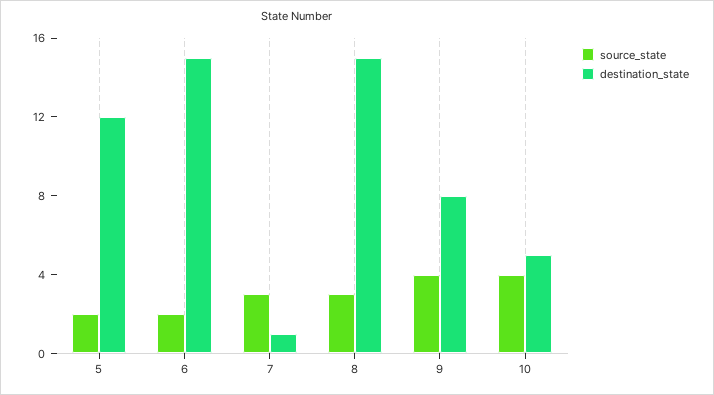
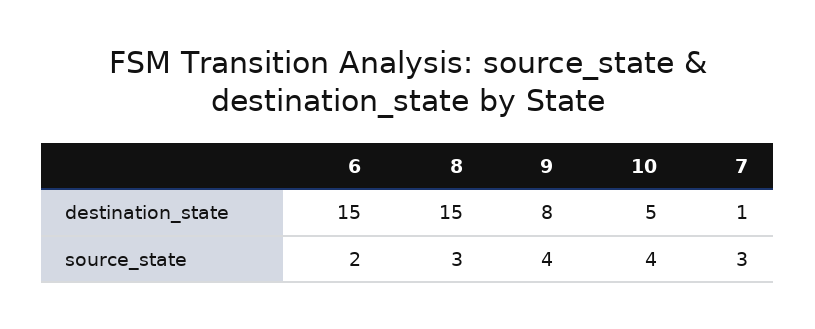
  {
    "source_state": {
-     "5": 2,
      "6": 2,
      "7": 3,
      "8": 3,
      "9": 4,
      "10": 4
    },
    "destination_state": {
-     "5": 12,
      "6": 15,
      "7": 1,
      "8": 15,
      "9": 8,
      "10": 5
    }
  }

